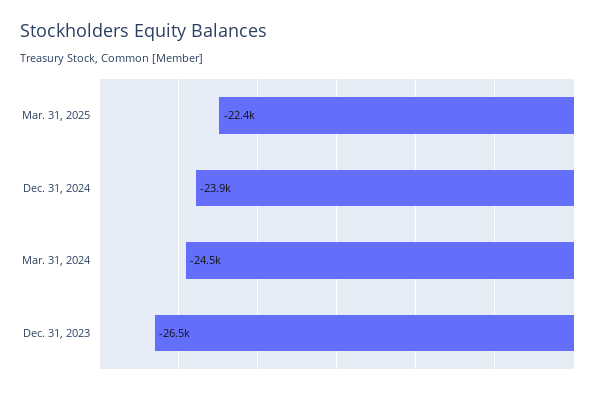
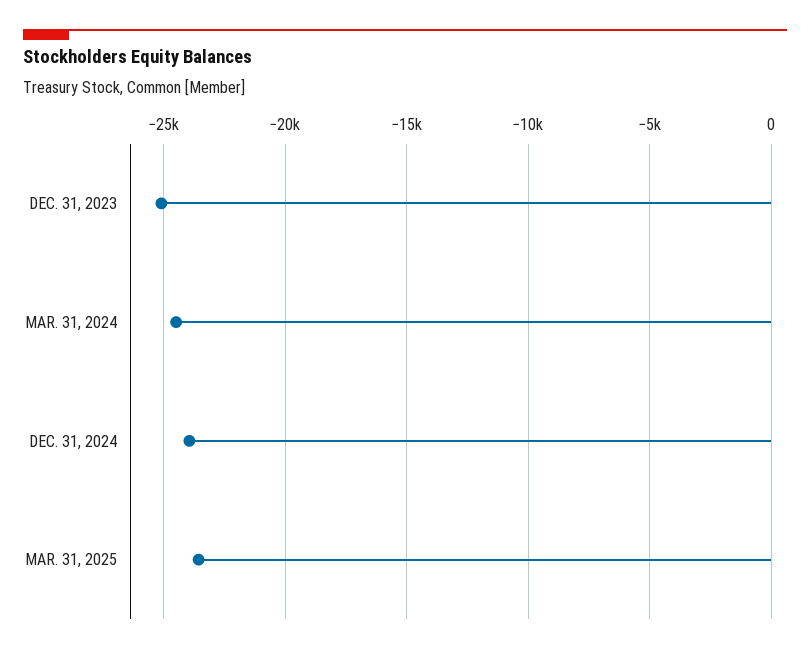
  {
-   "Mar. 31, 2025": -22400,
+   "Mar. 31, 2025": -23500,
    "Dec. 31, 2024": -23900,
    "Mar. 31, 2024": -24500,
-   "Dec. 31, 2023": -26500
+   "Dec. 31, 2023": -25000
  }

